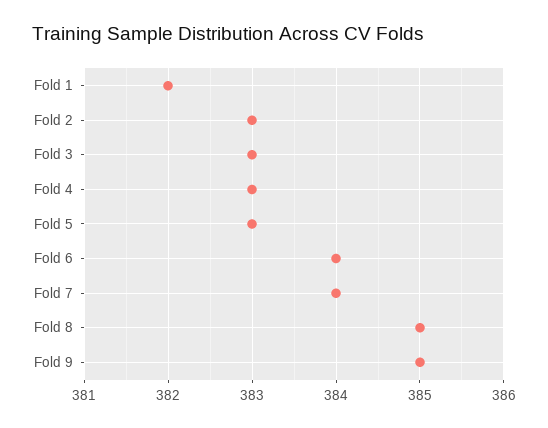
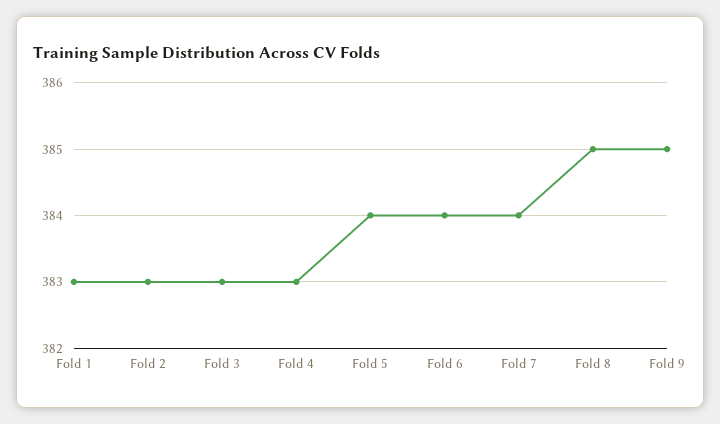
  {
-   "Fold 1": 382,
+   "Fold 1": 383,
    "Fold 2": 383,
    "Fold 3": 383,
    "Fold 4": 383,
-   "Fold 5": 383,
+   "Fold 5": 384,
    "Fold 6": 384,
    "Fold 7": 384,
    "Fold 8": 385,
    "Fold 9": 385
  }

